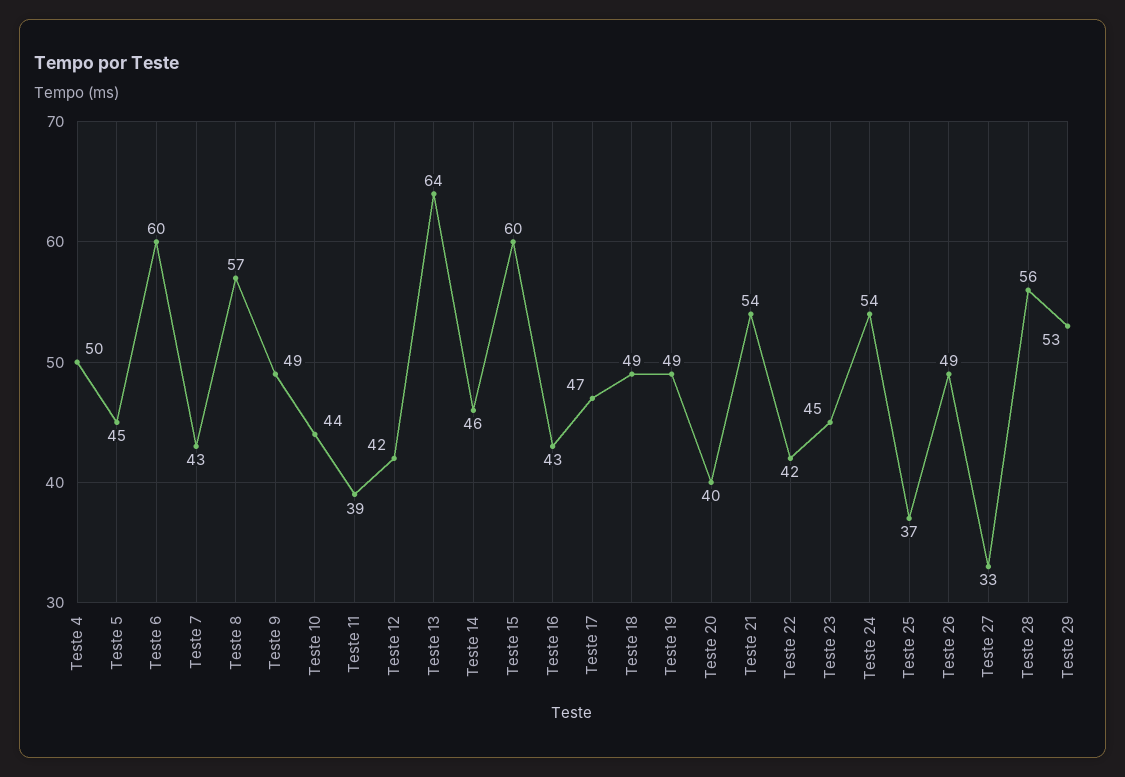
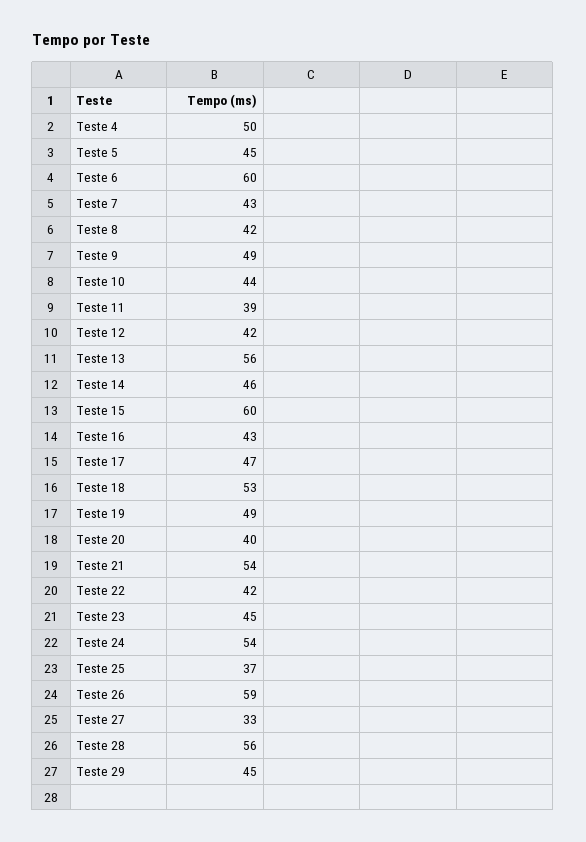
  {
    "Teste 4": 50,
    "Teste 5": 45,
    "Teste 6": 60,
    "Teste 7": 43,
-   "Teste 8": 57,
+   "Teste 8": 42,
    "Teste 9": 49,
    "Teste 10": 44,
    "Teste 11": 39,
    "Teste 12": 42,
-   "Teste 13": 64,
+   "Teste 13": 56,
    "Teste 14": 46,
    "Teste 15": 60,
    "Teste 16": 43,
    "Teste 17": 47,
-   "Teste 18": 49,
+   "Teste 18": 53,
    "Teste 19": 49,
    "Teste 20": 40,
    "Teste 21": 54,
    "Teste 22": 42,
    "Teste 23": 45,
    "Teste 24": 54,
    "Teste 25": 37,
-   "Teste 26": 49,
+   "Teste 26": 59,
    "Teste 27": 33,
    "Teste 28": 56,
-   "Teste 29": 53
+   "Teste 29": 45
  }

